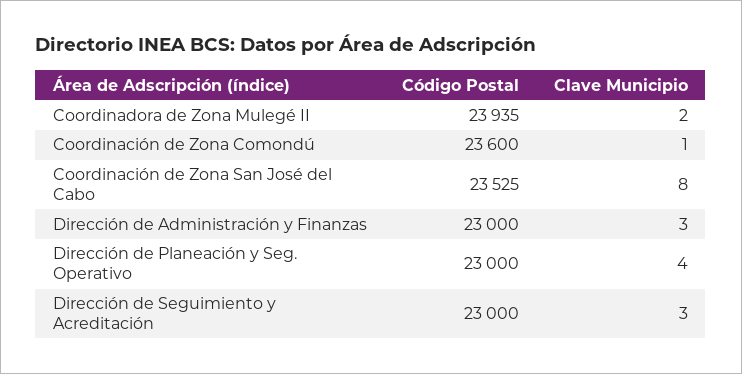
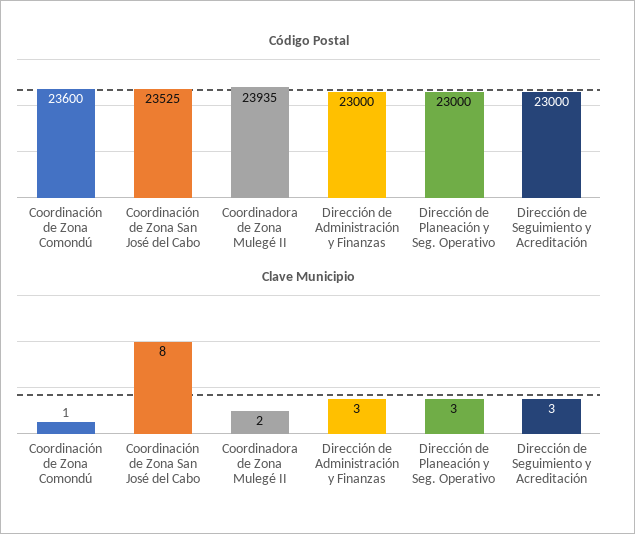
  {
    "Código Postal": {
      "Coordinadora de Zona Mulegé II": 23935,
      "Coordinación de Zona Comondú": 23600,
      "Coordinación de Zona San José del Cabo": 23525,
      "Dirección de Administración y Finanzas": 23000,
      "Dirección de Planeación y Seg. Operativo": 23000,
      "Dirección de Seguimiento y Acreditación": 23000
    },
    "Clave Municipio": {
      "Coordinadora de Zona Mulegé II": 2,
      "Coordinación de Zona Comondú": 1,
      "Coordinación de Zona San José del Cabo": 8,
      "Dirección de Administración y Finanzas": 3,
-     "Dirección de Planeación y Seg. Operativo": 4,
+     "Dirección de Planeación y Seg. Operativo": 3,
      "Dirección de Seguimiento y Acreditación": 3
    }
  }

